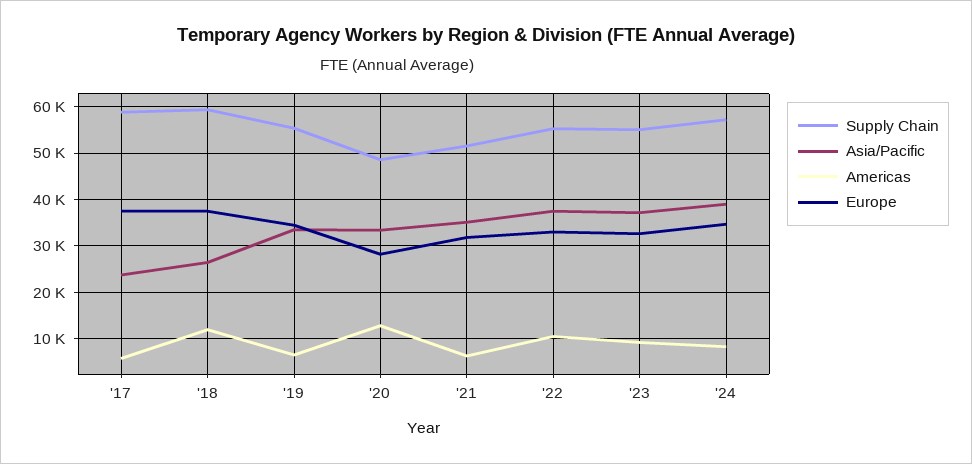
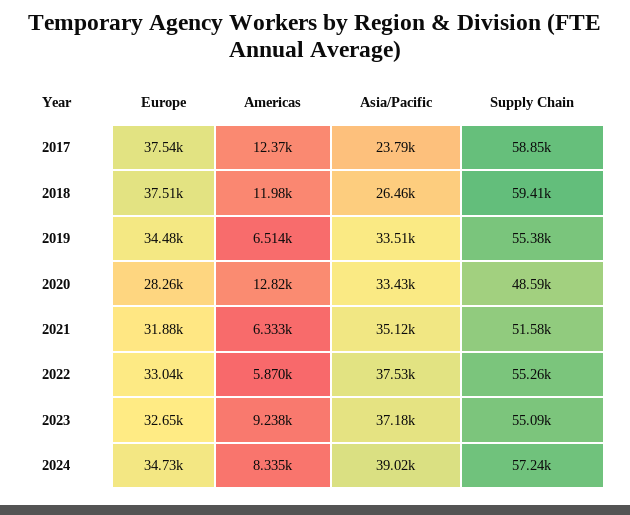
  {
    "Supply Chain": {
      "'17": 58850,
      "'18": 59410,
      "'19": 55380,
      "'20": 48590,
      "'21": 51580,
      "'22": 55260,
      "'23": 55090,
      "'24": 57240
    },
    "Asia/Pacific": {
      "'17": 23790,
      "'18": 26460,
      "'19": 33510,
      "'20": 33430,
      "'21": 35120,
      "'22": 37530,
      "'23": 37180,
      "'24": 39020
    },
    "Americas": {
-     "'17": 6000,
+     "'17": 12370,
      "'18": 11980,
      "'19": 6514,
      "'20": 12820,
      "'21": 6333,
-     "'22": 10000,
+     "'22": 5870,
      "'23": 9238,
      "'24": 8335
    },
    "Europe": {
      "'17": 37540,
      "'18": 37510,
      "'19": 34480,
      "'20": 28260,
      "'21": 31880,
      "'22": 33040,
      "'23": 32650,
      "'24": 34730
    }
  }

